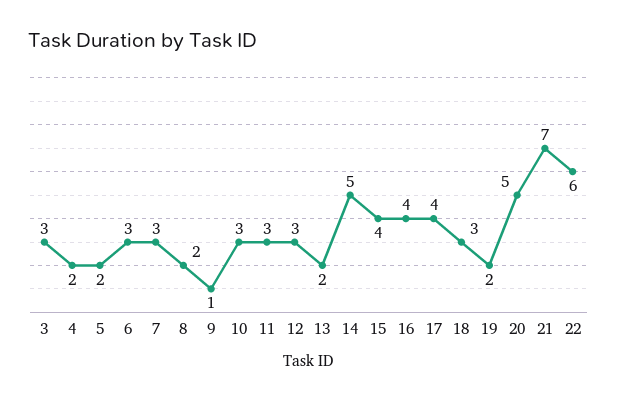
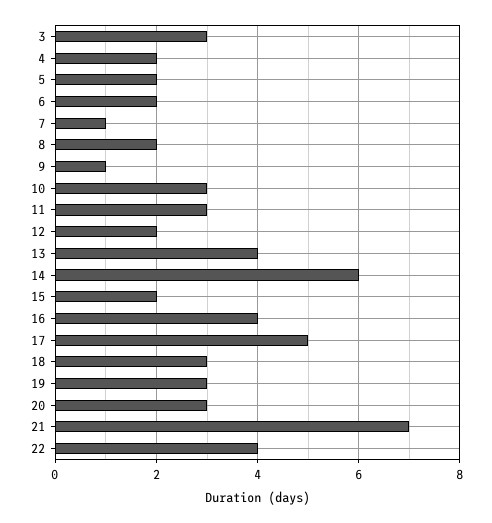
  {
    "3": 3,
    "4": 2,
    "5": 2,
-   "6": 3,
+   "6": 2,
-   "7": 3,
+   "7": 1,
    "8": 2,
    "9": 1,
    "10": 3,
    "11": 3,
-   "12": 3,
+   "12": 2,
-   "13": 2,
+   "13": 4,
-   "14": 5,
+   "14": 6,
-   "15": 4,
+   "15": 2,
    "16": 4,
-   "17": 4,
+   "17": 5,
    "18": 3,
-   "19": 2,
+   "19": 3,
-   "20": 5,
+   "20": 3,
    "21": 7,
-   "22": 6
+   "22": 4
  }

